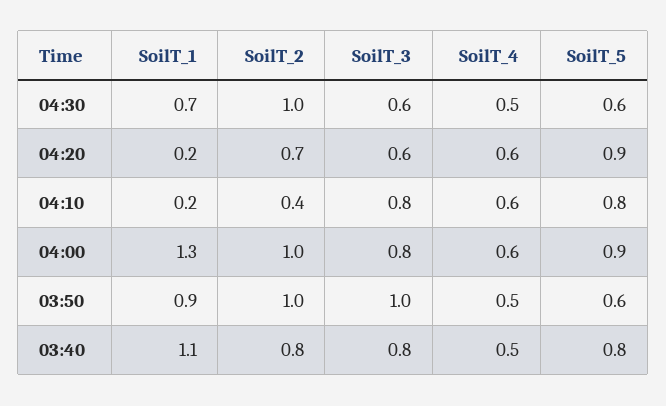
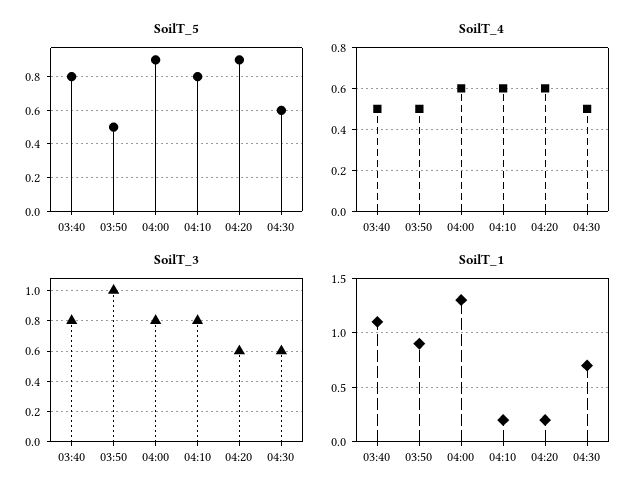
  {
    "SoilT_1": {
      "04:30": 0.7,
      "04:20": 0.2,
      "04:10": 0.2,
      "04:00": 1.3,
      "03:50": 0.9,
      "03:40": 1.1
    },
-   "SoilT_2": {
-     "04:30": 1,
-     "04:20": 0.7,
-     "04:10": 0.4,
-     "04:00": 1,
-     "03:50": 1,
-     "03:40": 0.8
-   },
    "SoilT_3": {
      "04:30": 0.6,
      "04:20": 0.6,
      "04:10": 0.8,
      "04:00": 0.8,
      "03:50": 1,
      "03:40": 0.8
    },
    "SoilT_4": {
      "04:30": 0.5,
      "04:20": 0.6,
      "04:10": 0.6,
      "04:00": 0.6,
      "03:50": 0.5,
      "03:40": 0.5
    },
    "SoilT_5": {
      "04:30": 0.6,
      "04:20": 0.9,
      "04:10": 0.8,
      "04:00": 0.9,
-     "03:50": 0.6,
+     "03:50": 0.5,
      "03:40": 0.8
    }
  }

